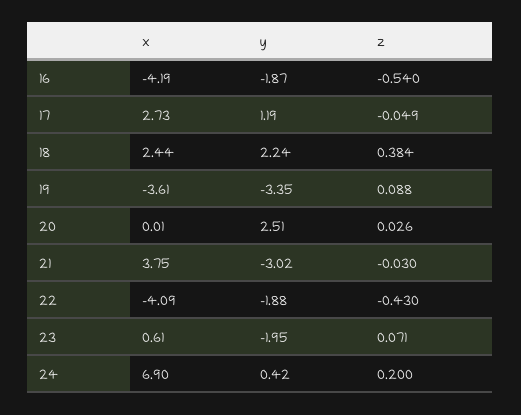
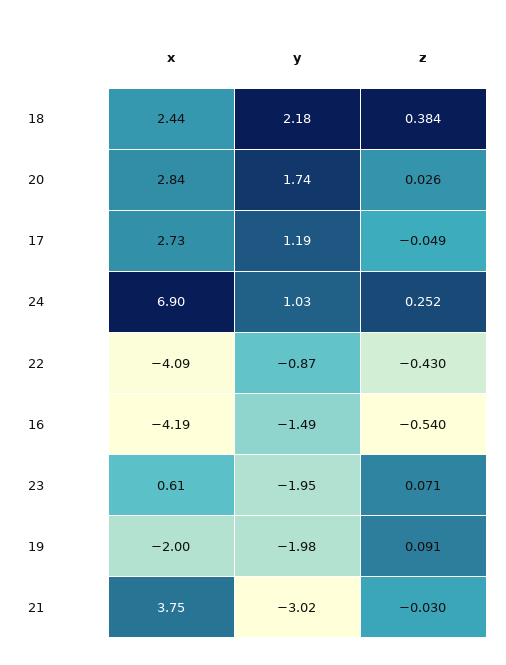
  {
    "x": {
      "16": -4.19,
      "17": 2.73,
      "18": 2.44,
-     "19": -3.61,
+     "19": -2,
-     "20": 0.01,
+     "20": 2.84,
      "21": 3.75,
      "22": -4.09,
      "23": 0.61,
      "24": 6.9
    },
    "y": {
-     "16": -1.87,
+     "16": -1.49,
      "17": 1.19,
-     "18": 2.24,
+     "18": 2.18,
-     "19": -3.35,
+     "19": -1.98,
-     "20": 2.51,
+     "20": 1.74,
      "21": -3.02,
-     "22": -1.88,
+     "22": -0.87,
      "23": -1.95,
-     "24": 0.42
+     "24": 1.03
    },
    "z": {
      "16": -0.54,
      "17": -0.049,
      "18": 0.384,
-     "19": 0.088,
+     "19": 0.091,
      "20": 0.026,
      "21": -0.03,
      "22": -0.43,
      "23": 0.071,
-     "24": 0.2
+     "24": 0.252
    }
  }

